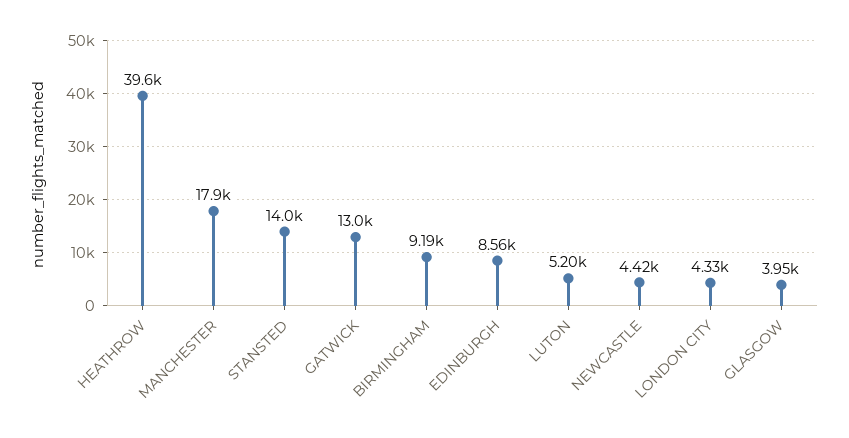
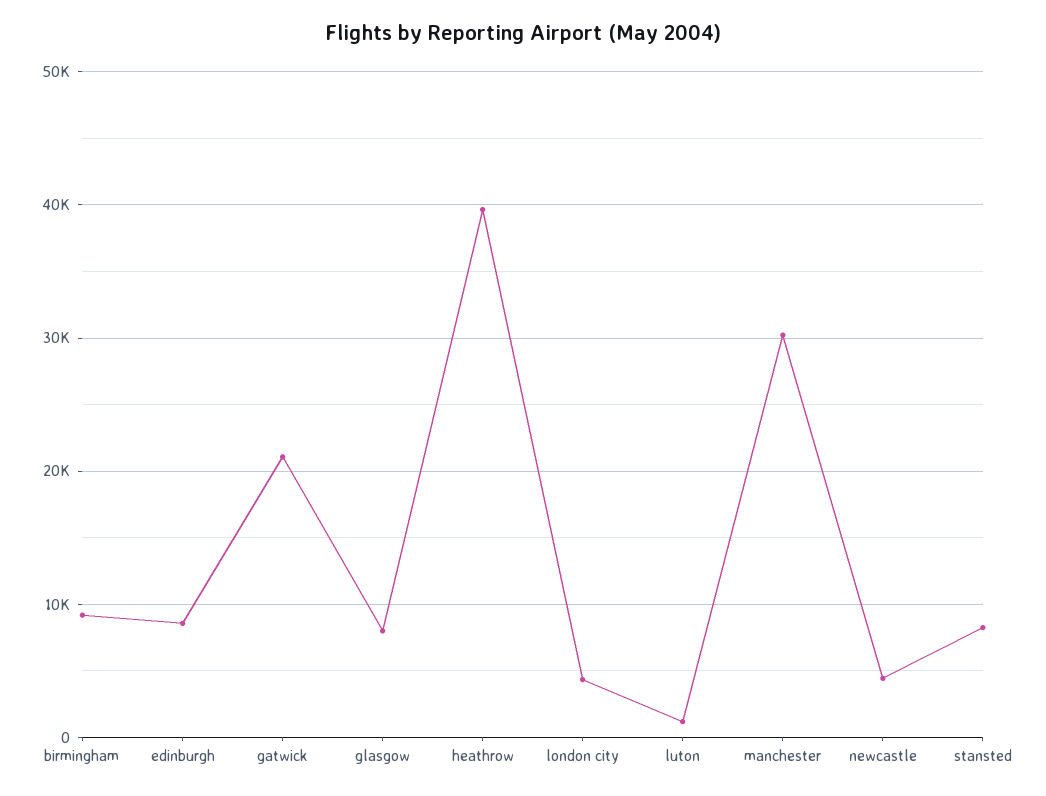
  {
    "HEATHROW": 39600,
-   "MANCHESTER": 17900,
+   "MANCHESTER": 30000,
-   "STANSTED": 14000,
+   "STANSTED": 8000,
-   "GATWICK": 13000,
+   "GATWICK": 21000,
    "BIRMINGHAM": 9190,
    "EDINBURGH": 8560,
-   "LUTON": 5200,
+   "LUTON": 1000,
    "NEWCASTLE": 4420,
    "LONDON CITY": 4330,
-   "GLASGOW": 3950
+   "GLASGOW": 8000
  }

